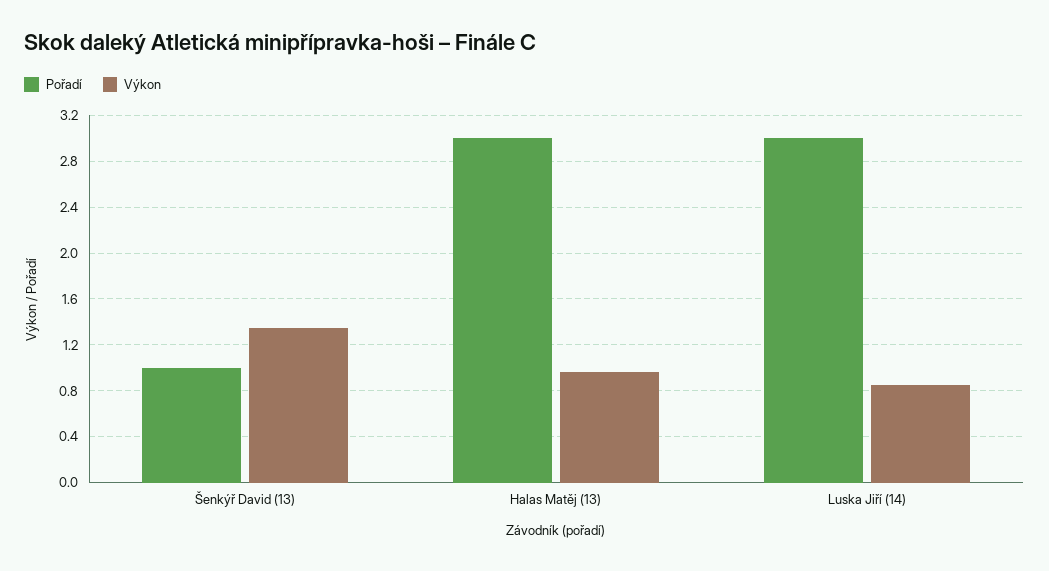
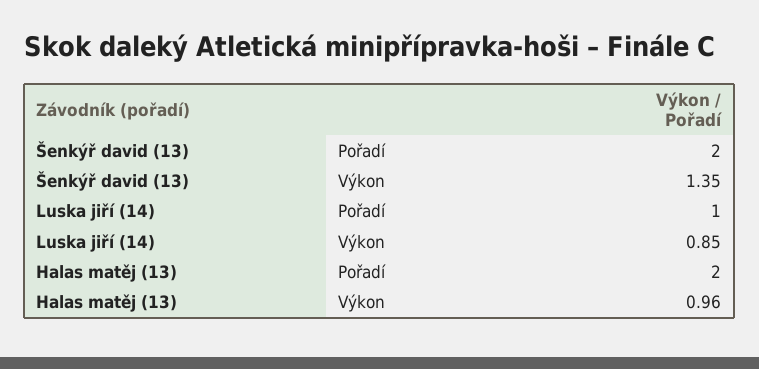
  {
    "Pořadí": {
-     "Šenkýř David (13)": 1,
+     "Šenkýř David (13)": 2,
-     "Halas Matěj (13)": 3,
+     "Halas Matěj (13)": 2,
-     "Luska Jiří (14)": 3
+     "Luska Jiří (14)": 1
    },
    "Výkon": {
      "Šenkýř David (13)": 1.35,
      "Halas Matěj (13)": 0.96,
      "Luska Jiří (14)": 0.85
    }
  }

